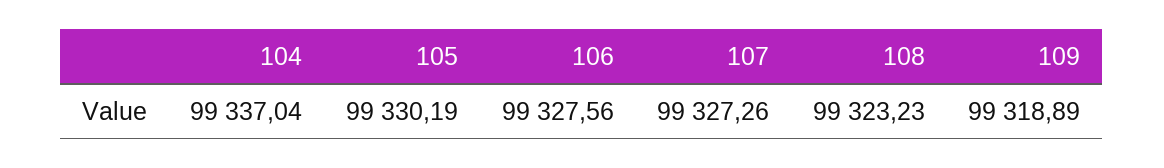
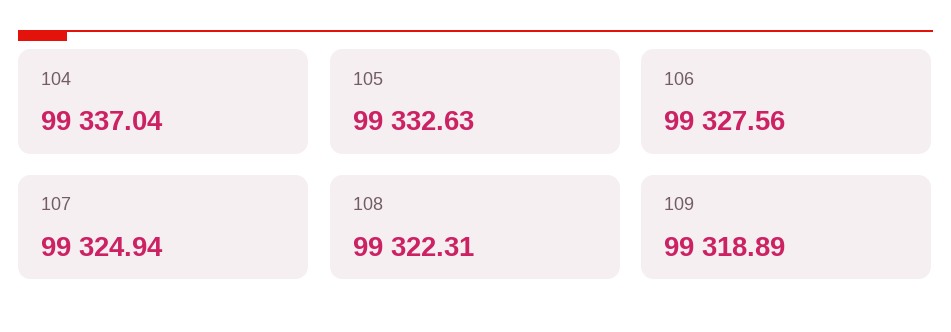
  {
    "104": 99337.04,
-   "105": 99330.19,
+   "105": 99332.63,
    "106": 99327.56,
-   "107": 99327.26,
+   "107": 99324.94,
-   "108": 99323.23,
+   "108": 99322.31,
    "109": 99318.89
  }

